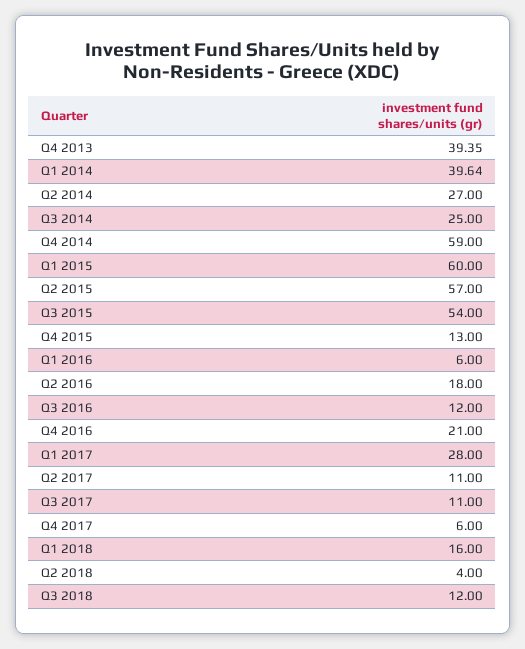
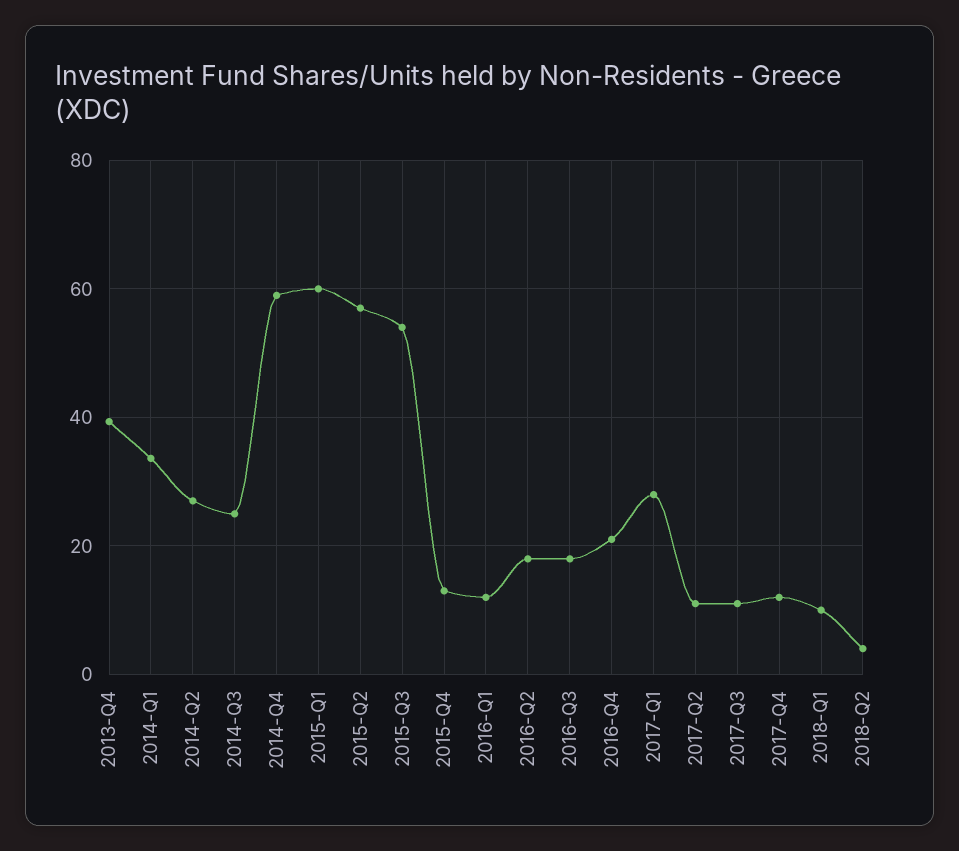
  {
    "Q4 2013": 39.35,
-   "Q1 2014": 39.64,
+   "Q1 2014": 34,
    "Q2 2014": 27,
    "Q3 2014": 25,
    "Q4 2014": 59,
    "Q1 2015": 60,
    "Q2 2015": 57,
    "Q3 2015": 54,
    "Q4 2015": 13,
-   "Q1 2016": 6,
+   "Q1 2016": 12,
    "Q2 2016": 18,
-   "Q3 2016": 12,
+   "Q3 2016": 18,
    "Q4 2016": 21,
    "Q1 2017": 28,
    "Q2 2017": 11,
    "Q3 2017": 11,
-   "Q4 2017": 6,
+   "Q4 2017": 12,
-   "Q1 2018": 16,
+   "Q1 2018": 10,
-   "Q2 2018": 4,
+   "Q2 2018": 4
-   "Q3 2018": 12
  }

